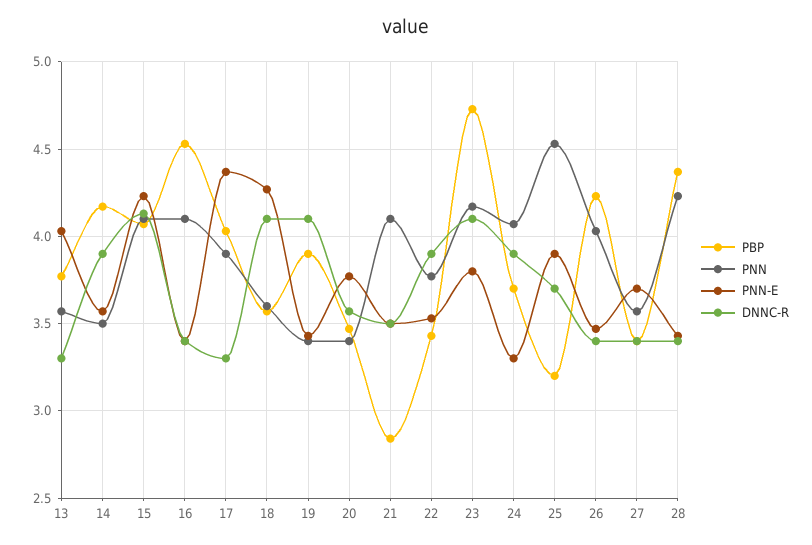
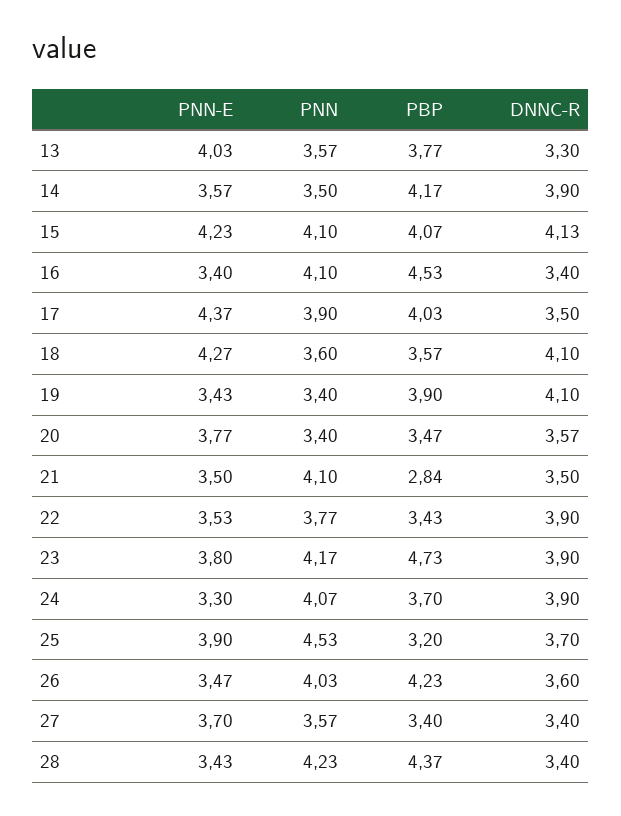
  {
    "PBP": {
      "13": 3.77,
      "14": 4.17,
      "15": 4.07,
      "16": 4.53,
      "17": 4.03,
      "18": 3.57,
      "19": 3.9,
      "20": 3.47,
      "21": 2.84,
      "22": 3.43,
      "23": 4.73,
      "24": 3.7,
      "25": 3.2,
      "26": 4.23,
      "27": 3.4,
      "28": 4.37
    },
    "PNN": {
      "13": 3.57,
      "14": 3.5,
      "15": 4.1,
      "16": 4.1,
      "17": 3.9,
      "18": 3.6,
      "19": 3.4,
      "20": 3.4,
      "21": 4.1,
      "22": 3.77,
      "23": 4.17,
      "24": 4.07,
      "25": 4.53,
      "26": 4.03,
      "27": 3.57,
      "28": 4.23
    },
    "PNN-E": {
      "13": 4.03,
      "14": 3.57,
      "15": 4.23,
      "16": 3.4,
      "17": 4.37,
      "18": 4.27,
      "19": 3.43,
      "20": 3.77,
      "21": 3.5,
      "22": 3.53,
      "23": 3.8,
      "24": 3.3,
      "25": 3.9,
      "26": 3.47,
      "27": 3.7,
      "28": 3.43
    },
    "DNNC-R": {
      "13": 3.3,
      "14": 3.9,
      "15": 4.13,
      "16": 3.4,
-     "17": 3.3,
+     "17": 3.5,
      "18": 4.1,
      "19": 4.1,
      "20": 3.57,
      "21": 3.5,
      "22": 3.9,
-     "23": 4.1,
+     "23": 3.9,
      "24": 3.9,
      "25": 3.7,
-     "26": 3.4,
+     "26": 3.6,
      "27": 3.4,
      "28": 3.4
    }
  }

